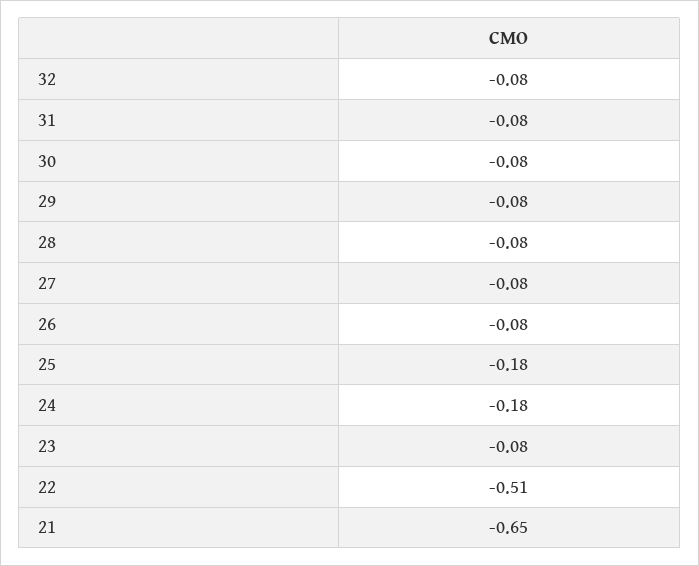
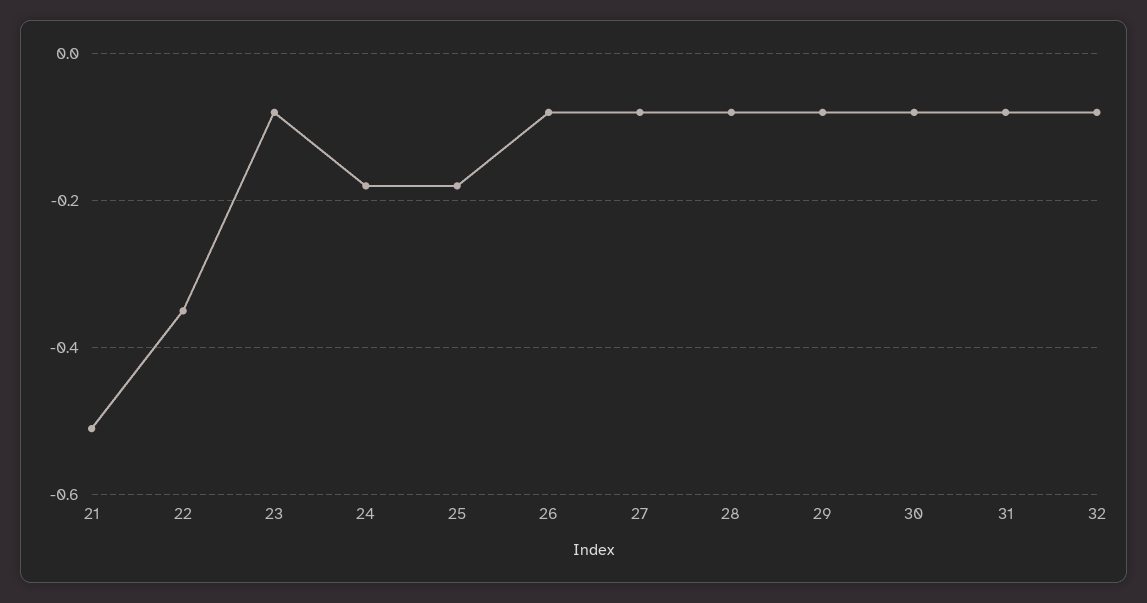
  {
    "32": -0.08,
    "31": -0.08,
    "30": -0.08,
    "29": -0.08,
    "28": -0.08,
    "27": -0.08,
    "26": -0.08,
    "25": -0.18,
    "24": -0.18,
    "23": -0.08,
-   "22": -0.51,
+   "22": -0.35,
-   "21": -0.65
+   "21": -0.5
  }

